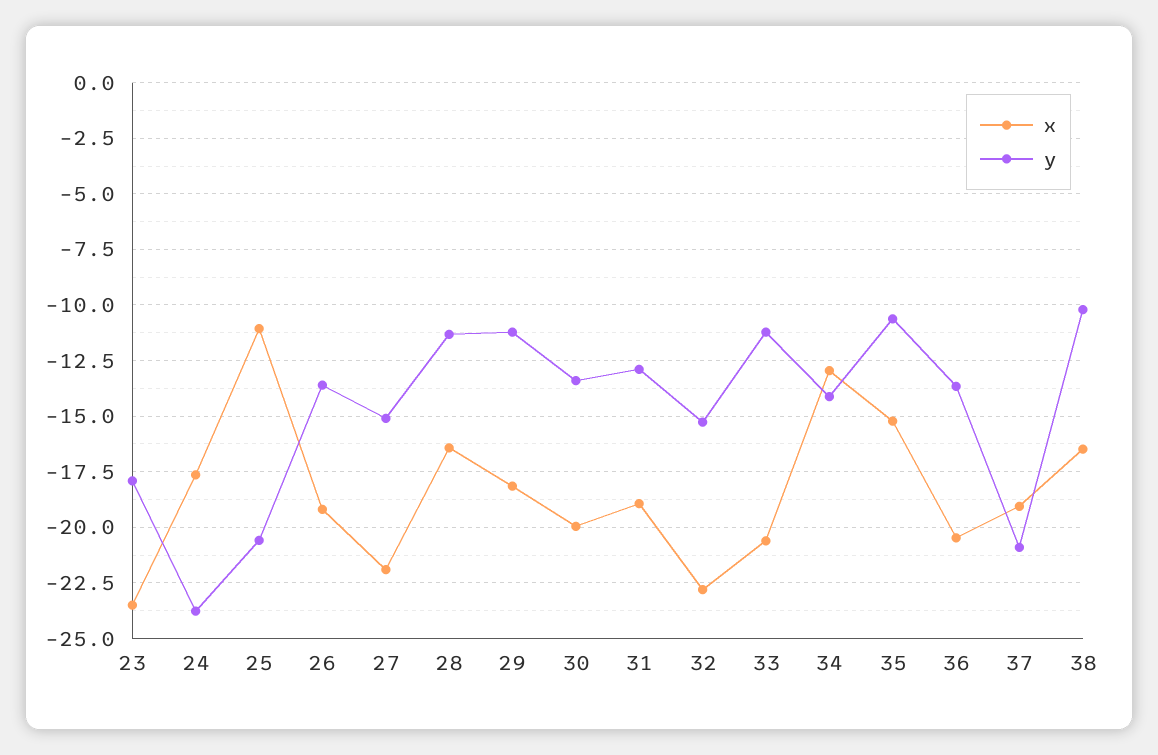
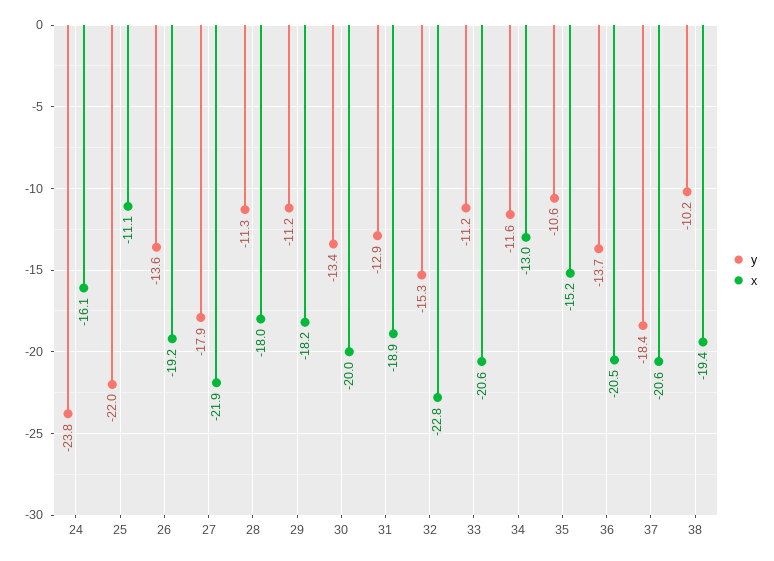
  {
    "x": {
-     "23": -23.5,
-     "24": -17.5,
+     "24": -16.1,
      "25": -11.1,
      "26": -19.2,
      "27": -21.9,
-     "28": -16.5,
+     "28": -18,
      "29": -18.2,
      "30": -20,
      "31": -18.9,
      "32": -22.8,
      "33": -20.6,
      "34": -13,
      "35": -15.2,
      "36": -20.5,
-     "37": -19,
+     "37": -20.6,
-     "38": -16.5
+     "38": -19.4
    },
    "y": {
-     "23": -18,
      "24": -23.8,
-     "25": -20.5,
+     "25": -22,
      "26": -13.6,
-     "27": -15,
+     "27": -17.9,
      "28": -11.3,
      "29": -11.2,
      "30": -13.4,
      "31": -12.9,
      "32": -15.3,
      "33": -11.2,
-     "34": -14,
+     "34": -11.6,
      "35": -10.6,
      "36": -13.7,
-     "37": -21,
+     "37": -18.4,
      "38": -10.2
    }
  }

